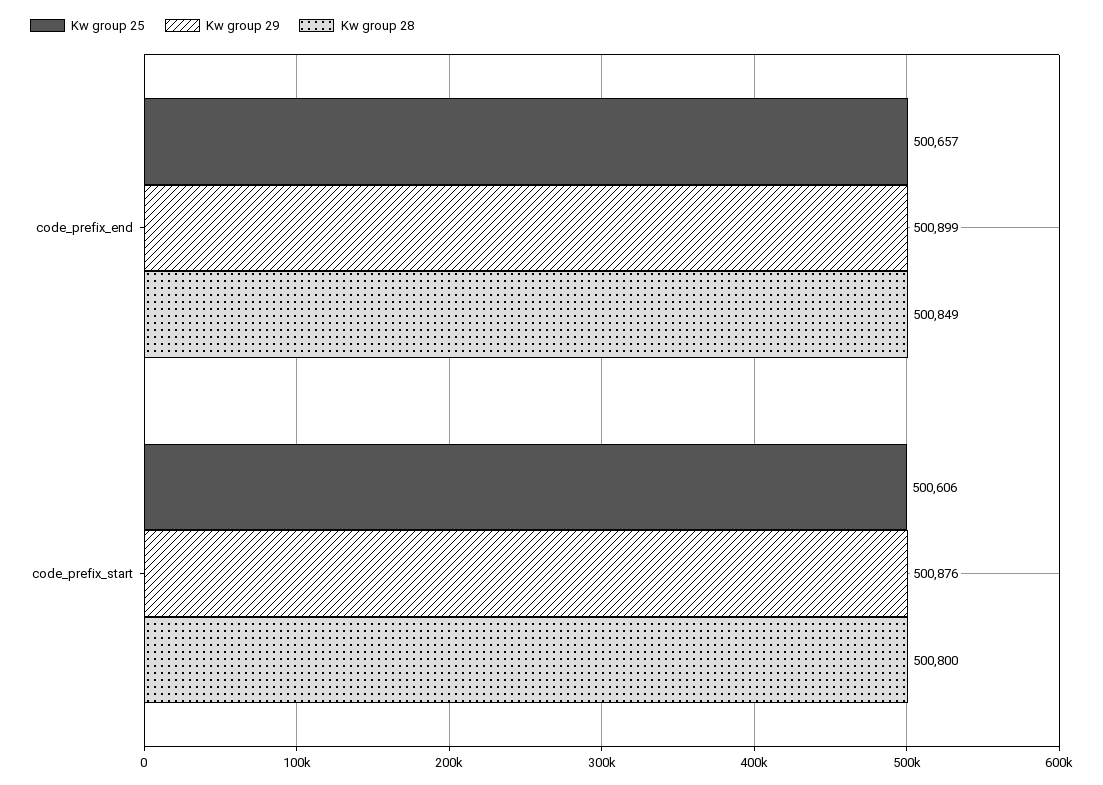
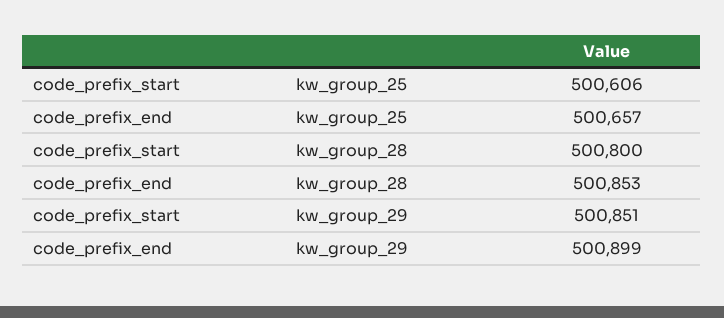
  {
    "Kw group 25": {
      "code_prefix_end": 500657,
      "code_prefix_start": 500606
    },
    "Kw group 29": {
      "code_prefix_end": 500899,
-     "code_prefix_start": 500876
+     "code_prefix_start": 500851
    },
    "Kw group 28": {
-     "code_prefix_end": 500849,
+     "code_prefix_end": 500853,
      "code_prefix_start": 500800
    }
  }

